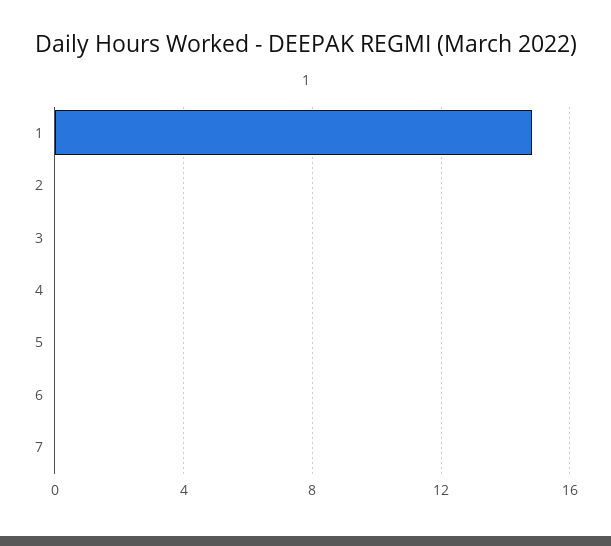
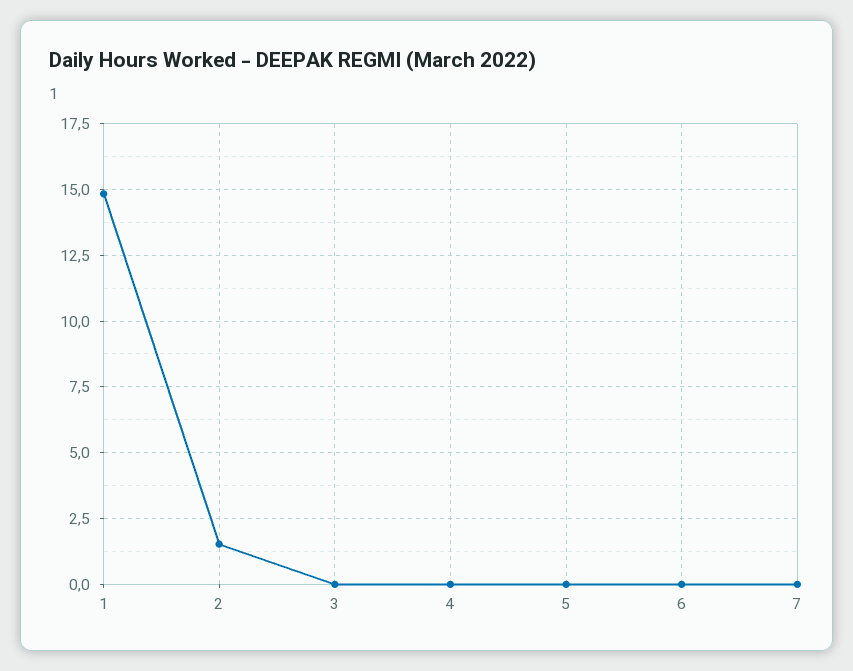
  {
    "1": 14.75,
-   "2": 0,
+   "2": 1.5,
    "3": 0,
    "4": 0,
    "5": 0,
    "6": 0,
    "7": 0
  }

